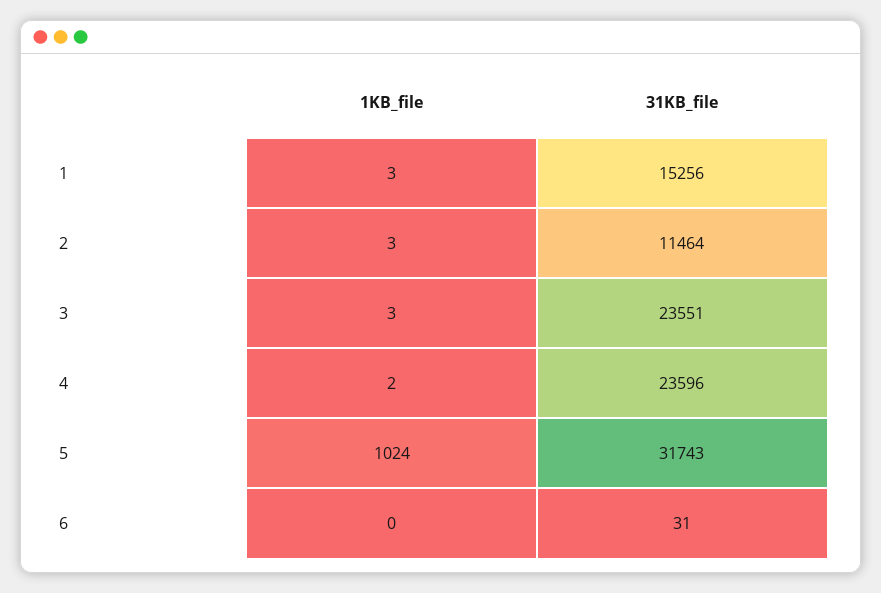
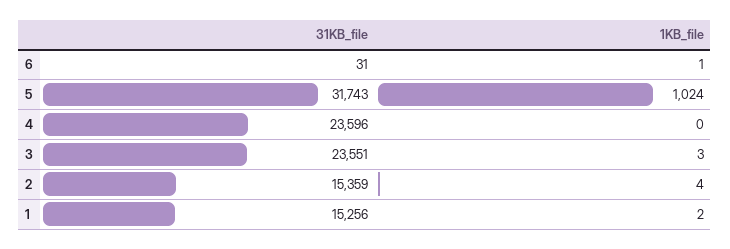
  {
    "1KB_file": {
-     "1": 3,
+     "1": 2,
-     "2": 3,
+     "2": 4,
      "3": 3,
-     "4": 2,
+     "4": 0,
      "5": 1024,
-     "6": 0
+     "6": 1
    },
    "31KB_file": {
      "1": 15256,
-     "2": 11464,
+     "2": 15359,
      "3": 23551,
      "4": 23596,
      "5": 31743,
      "6": 31
    }
  }

